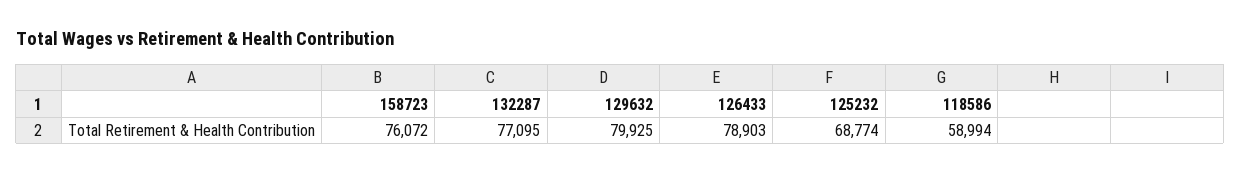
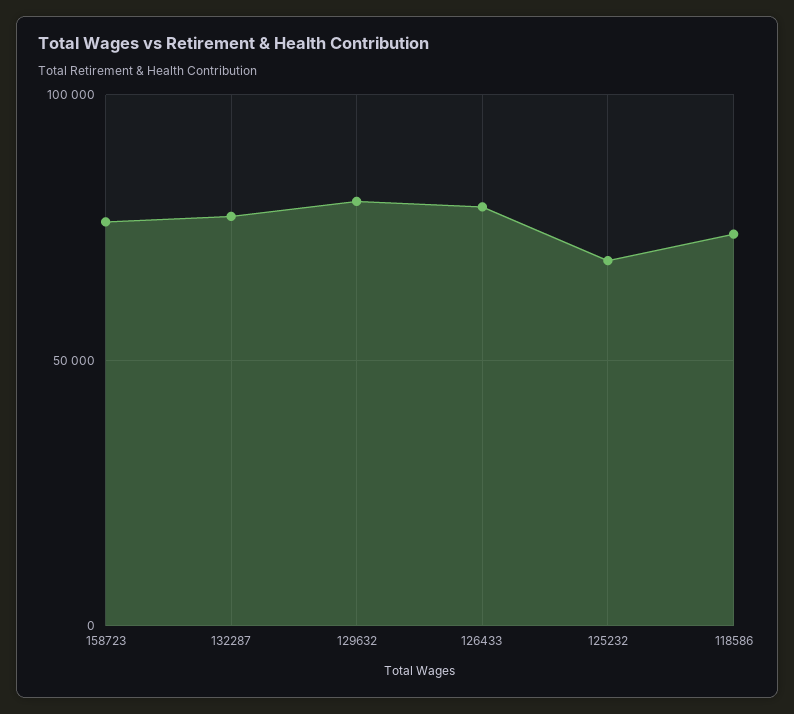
  {
    "158723": 76072,
    "132287": 77095,
    "129632": 79925,
    "126433": 78903,
    "125232": 68774,
-   "118586": 58994
+   "118586": 75000
  }

